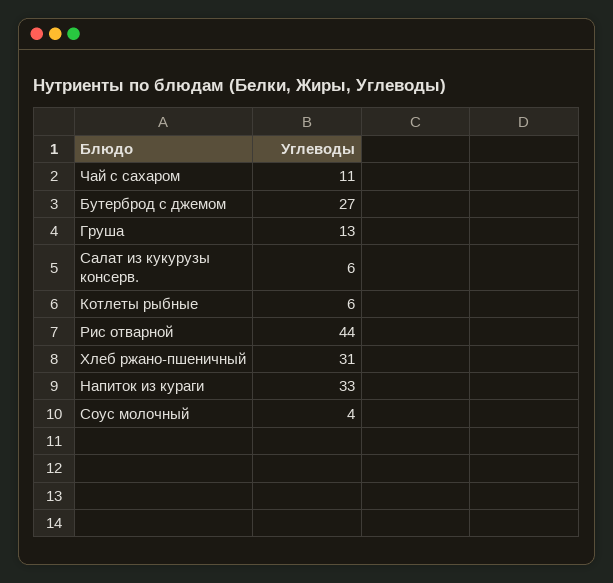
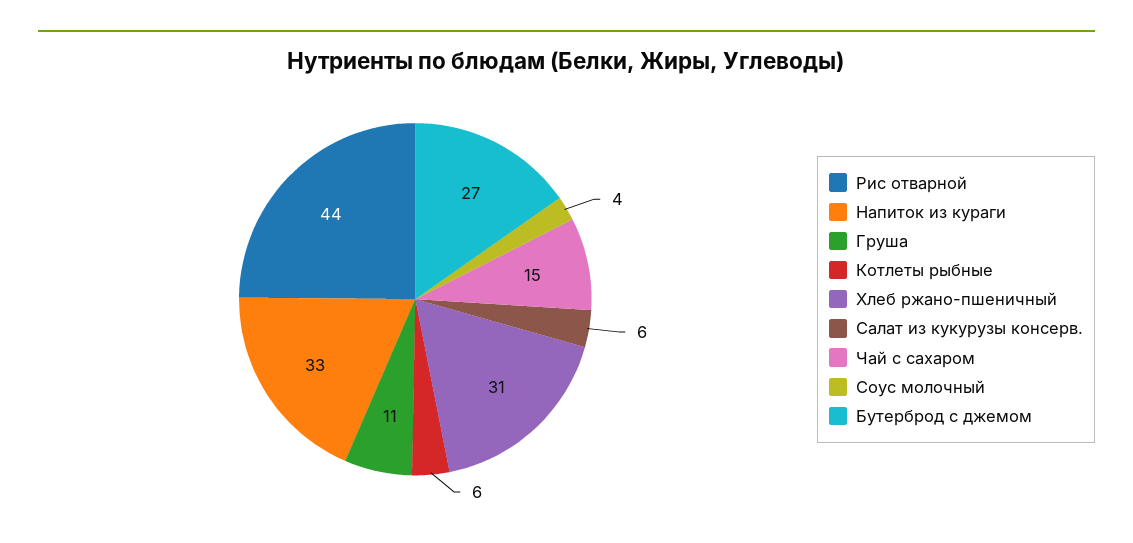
  {
-   "Чай с сахаром": 11,
+   "Чай с сахаром": 15,
    "Бутерброд с джемом": 27,
-   "Груша": 13,
+   "Груша": 11,
    "Салат из кукурузы консерв.": 6,
    "Котлеты рыбные": 6,
    "Рис отварной": 44,
    "Хлеб ржано-пшеничный": 31,
    "Напиток из кураги": 33,
    "Соус молочный": 4
  }

